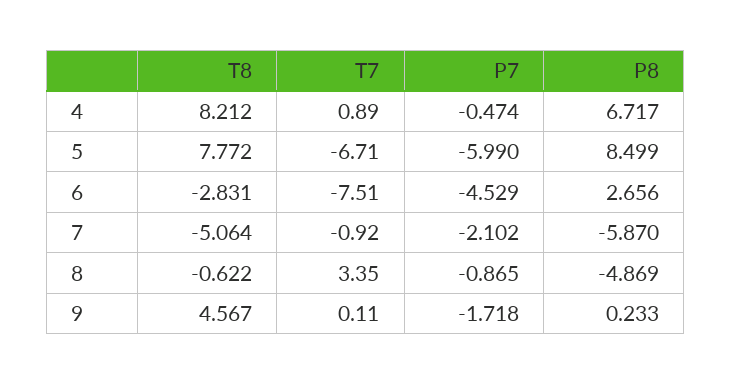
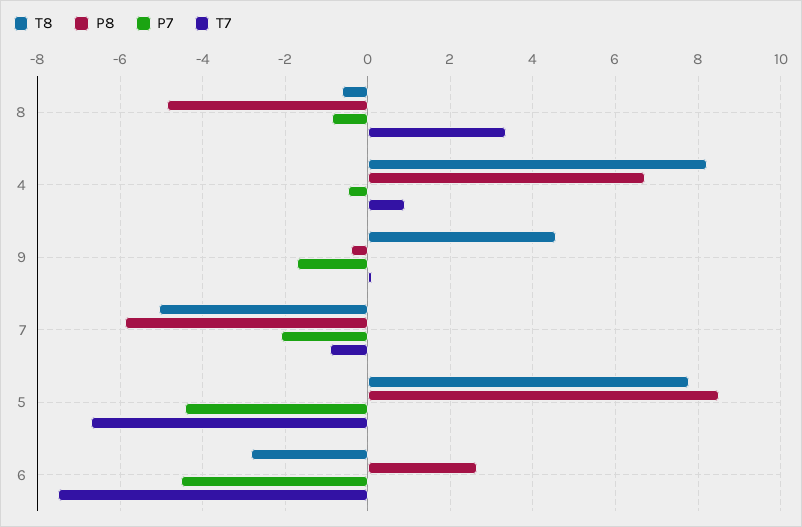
  {
    "T8": {
      "4": 8.212,
      "5": 7.772,
      "6": -2.831,
      "7": -5.064,
      "8": -0.622,
      "9": 4.567
    },
    "T7": {
      "4": 0.89,
      "5": -6.71,
      "6": -7.51,
      "7": -0.92,
      "8": 3.35,
      "9": 0.11
    },
    "P7": {
      "4": -0.474,
-     "5": -5.99,
+     "5": -4.4,
      "6": -4.529,
      "7": -2.102,
      "8": -0.865,
      "9": -1.718
    },
    "P8": {
      "4": 6.717,
      "5": 8.499,
      "6": 2.656,
      "7": -5.87,
      "8": -4.869,
-     "9": 0.233
+     "9": -0.4
    }
  }

